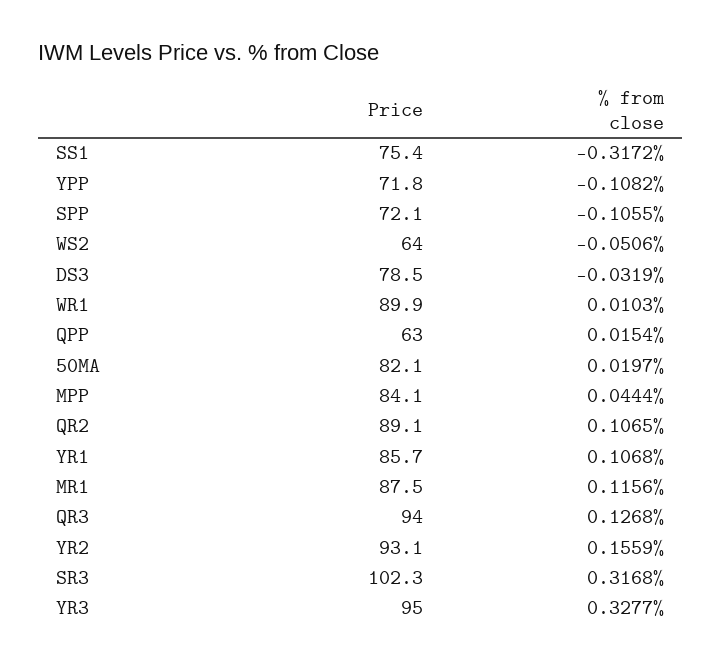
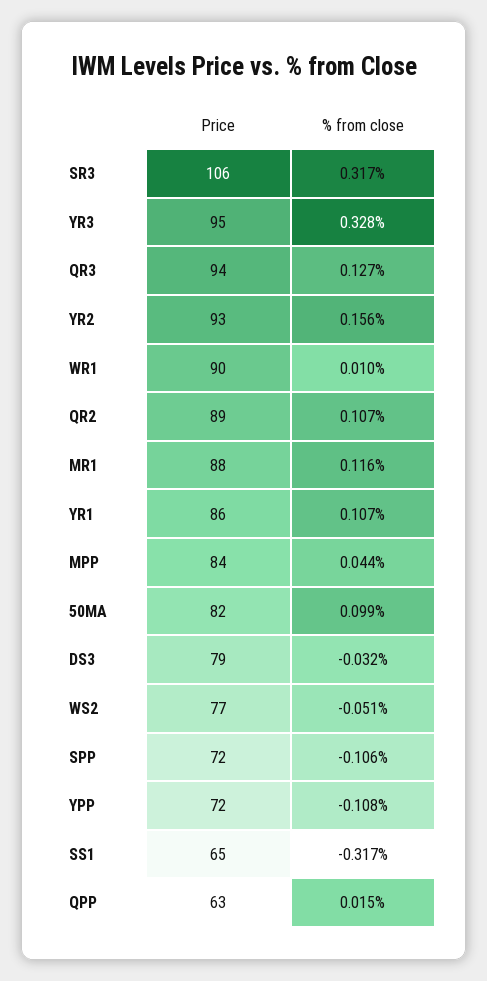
  {
    "Price": {
-     "SS1": 75.4,
+     "SS1": 65,
      "YPP": 71.8,
      "SPP": 72.1,
-     "WS2": 64,
+     "WS2": 77,
      "DS3": 78.5,
      "WR1": 89.9,
      "QPP": 63,
      "50MA": 82.1,
      "MPP": 84.1,
      "QR2": 89.1,
      "YR1": 85.7,
      "MR1": 87.5,
      "QR3": 94,
      "YR2": 93.1,
-     "SR3": 102.3,
+     "SR3": 106,
      "YR3": 95
    },
    "% from close": {
      "SS1": -0.3172,
      "YPP": -0.1082,
      "SPP": -0.1055,
      "WS2": -0.0506,
      "DS3": -0.0319,
      "WR1": 0.0103,
      "QPP": 0.0154,
-     "50MA": 0.0197,
+     "50MA": 0.099,
      "MPP": 0.0444,
      "QR2": 0.1065,
      "YR1": 0.1068,
      "MR1": 0.1156,
      "QR3": 0.1268,
      "YR2": 0.1559,
      "SR3": 0.3168,
      "YR3": 0.3277
    }
  }

